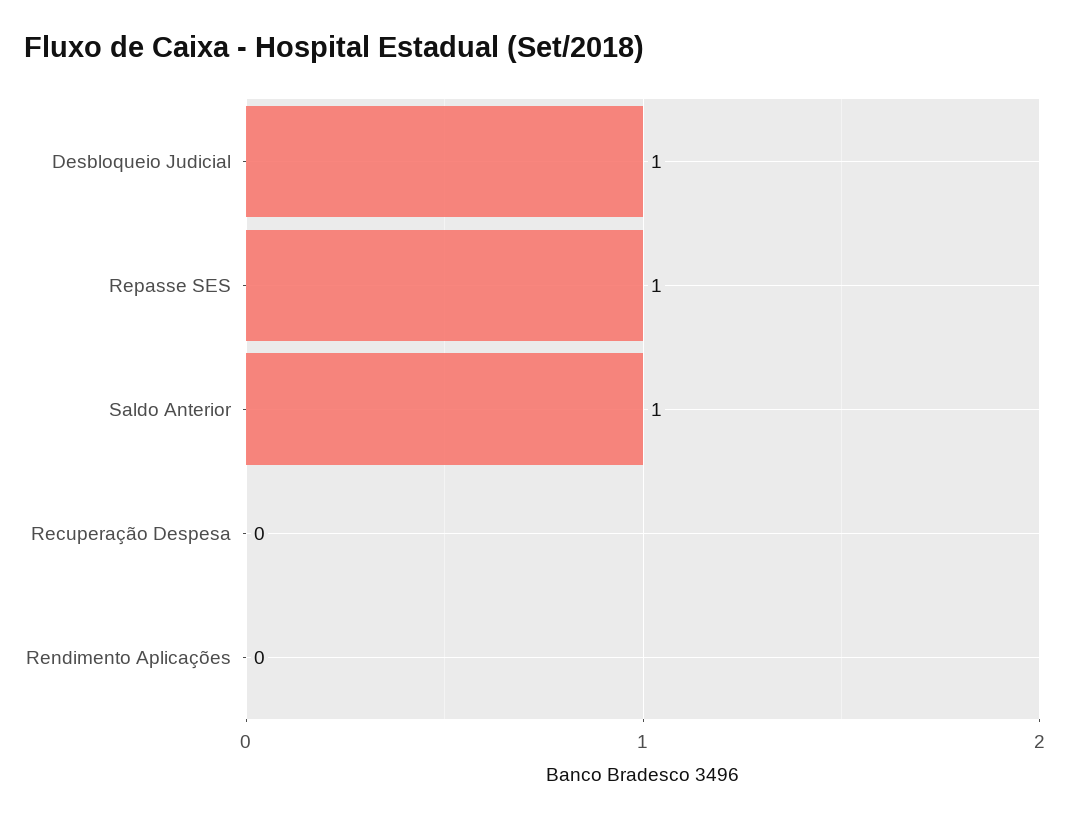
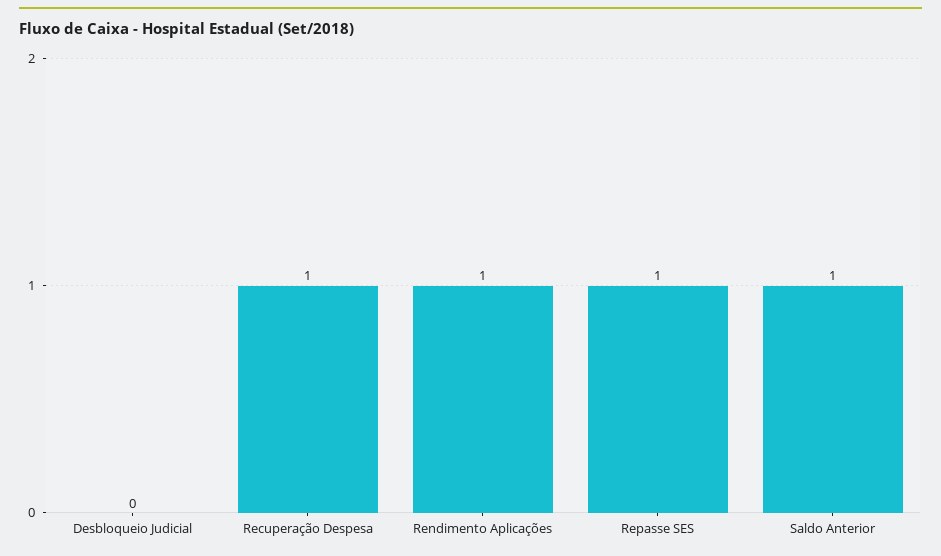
  {
-   "Desbloqueio Judicial": 1,
+   "Desbloqueio Judicial": 0,
    "Repasse SES": 1,
    "Saldo Anterior": 1,
-   "Recuperação Despesa": 0,
+   "Recuperação Despesa": 1,
-   "Rendimento Aplicações": 0
+   "Rendimento Aplicações": 1
  }

